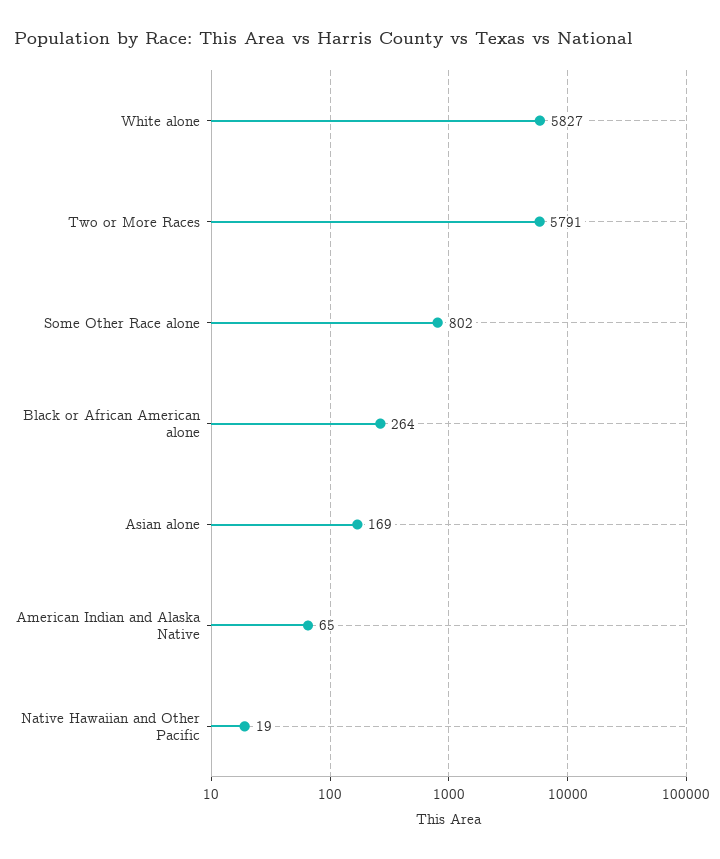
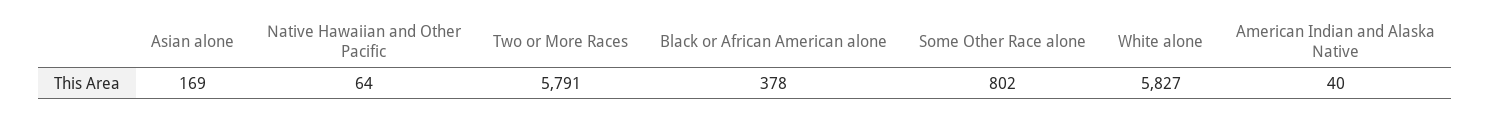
  {
    "White alone": 5827,
    "Two or More Races": 5791,
    "Some Other Race alone": 802,
-   "Black or African American alone": 264,
+   "Black or African American alone": 378,
    "Asian alone": 169,
-   "American Indian and Alaska Native": 65,
+   "American Indian and Alaska Native": 40,
-   "Native Hawaiian and Other Pacific": 19
+   "Native Hawaiian and Other Pacific": 64
  }

